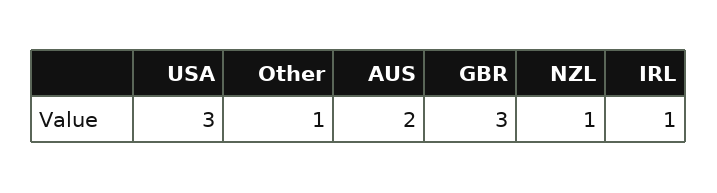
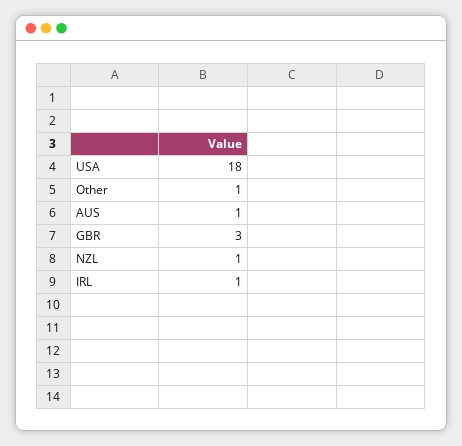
  {
-   "USA": 3,
+   "USA": 18,
    "Other": 1,
-   "AUS": 2,
+   "AUS": 1,
    "GBR": 3,
    "NZL": 1,
    "IRL": 1
  }

